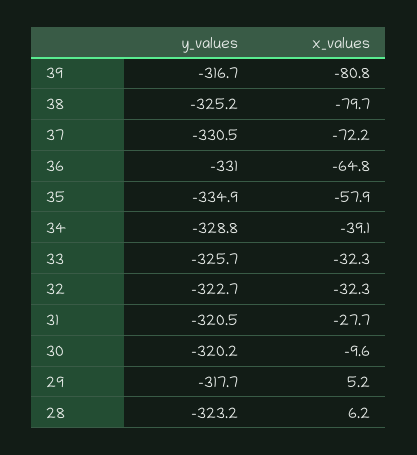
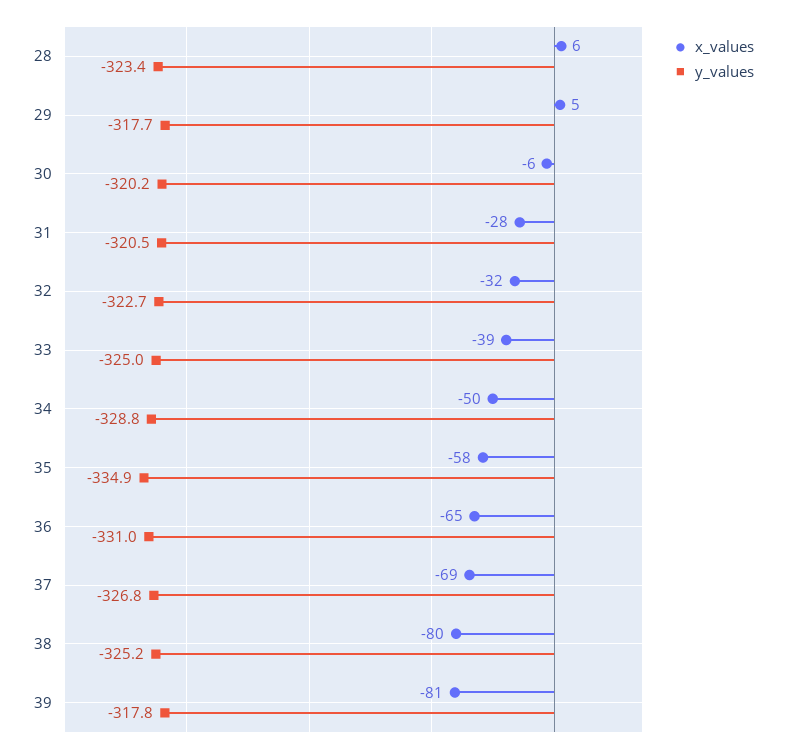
  {
    "y_values": {
-     "39": -316.7,
+     "39": -317.8,
      "38": -325.2,
-     "37": -330.5,
+     "37": -326.8,
      "36": -331,
      "35": -334.9,
      "34": -328.8,
-     "33": -325.7,
+     "33": -325,
      "32": -322.7,
      "31": -320.5,
      "30": -320.2,
      "29": -317.7,
-     "28": -323.2
+     "28": -323.4
    },
    "x_values": {
      "39": -80.8,
      "38": -79.7,
-     "37": -72.2,
+     "37": -69,
      "36": -64.8,
      "35": -57.9,
-     "34": -39.1,
+     "34": -50,
-     "33": -32.3,
+     "33": -39,
      "32": -32.3,
      "31": -27.7,
-     "30": -9.6,
+     "30": -6,
      "29": 5.2,
      "28": 6.2
    }
  }

